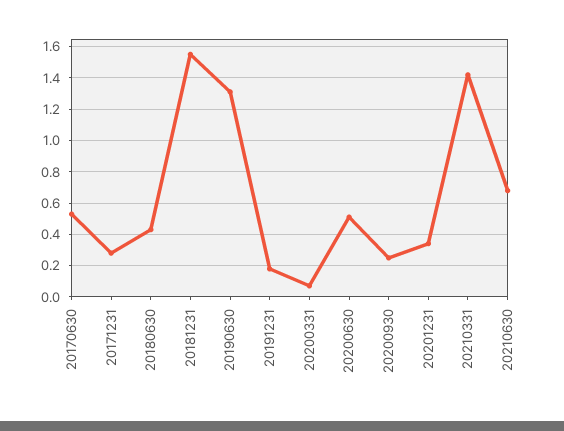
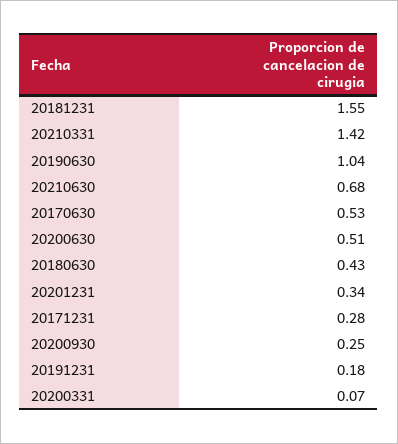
  {
    "20170630": 0.53,
    "20171231": 0.28,
    "20180630": 0.43,
    "20181231": 1.55,
-   "20190630": 1.3,
+   "20190630": 1.04,
    "20191231": 0.18,
    "20200331": 0.07,
    "20200630": 0.51,
    "20200930": 0.25,
    "20201231": 0.34,
    "20210331": 1.42,
    "20210630": 0.68
  }

